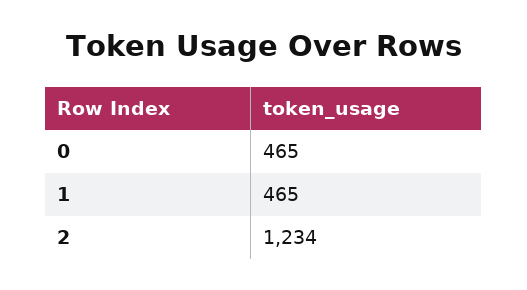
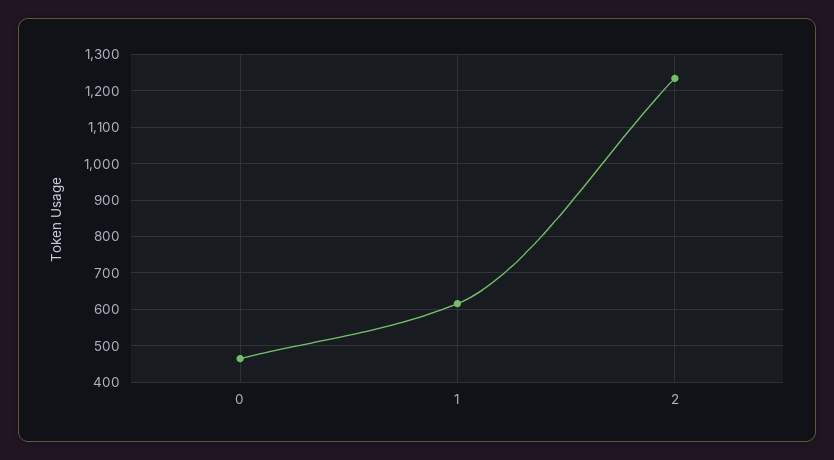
  {
    "0": 465,
-   "1": 465,
+   "1": 620,
    "2": 1234
  }

